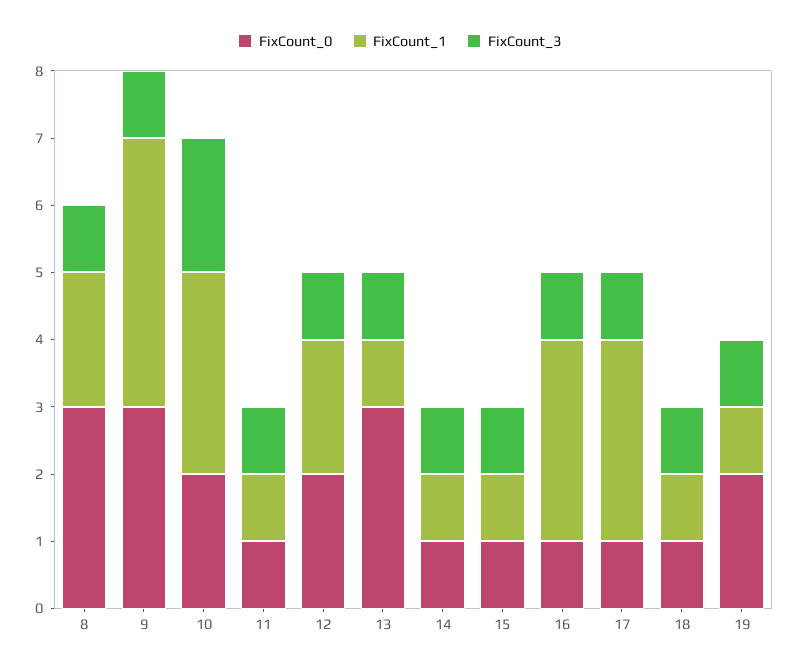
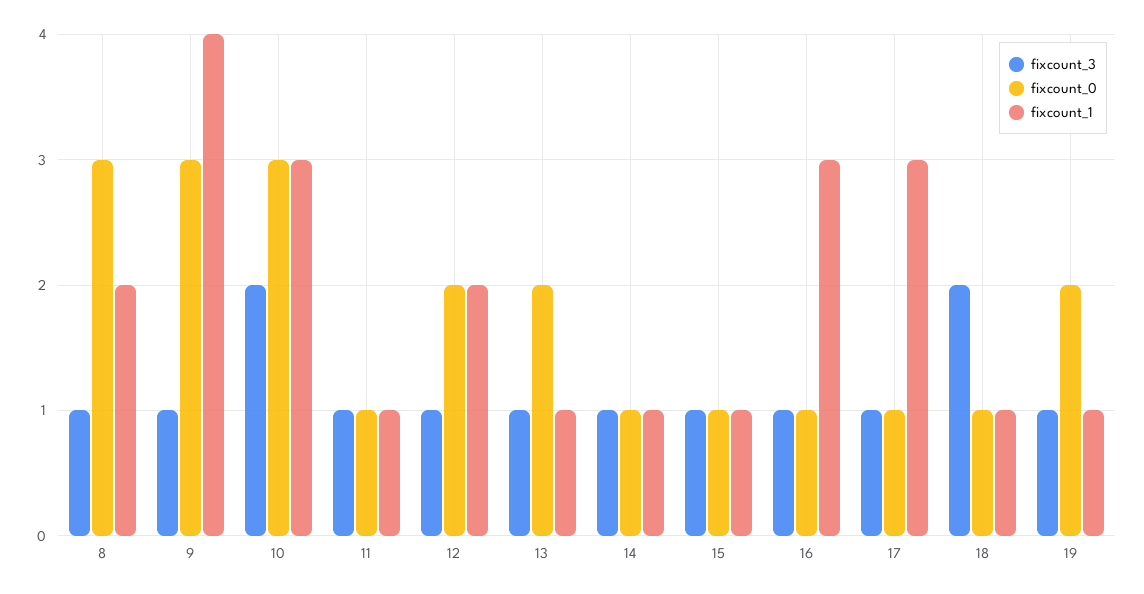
  {
    "FixCount_0": {
      "8": 3,
      "9": 3,
-     "10": 2,
+     "10": 3,
      "11": 1,
      "12": 2,
-     "13": 3,
+     "13": 2,
      "14": 1,
      "15": 1,
      "16": 1,
      "17": 1,
      "18": 1,
      "19": 2
    },
    "FixCount_1": {
      "8": 2,
      "9": 4,
      "10": 3,
      "11": 1,
      "12": 2,
      "13": 1,
      "14": 1,
      "15": 1,
      "16": 3,
      "17": 3,
      "18": 1,
      "19": 1
    },
    "FixCount_3": {
      "8": 1,
      "9": 1,
      "10": 2,
      "11": 1,
      "12": 1,
      "13": 1,
      "14": 1,
      "15": 1,
      "16": 1,
      "17": 1,
-     "18": 1,
+     "18": 2,
      "19": 1
    }
  }

